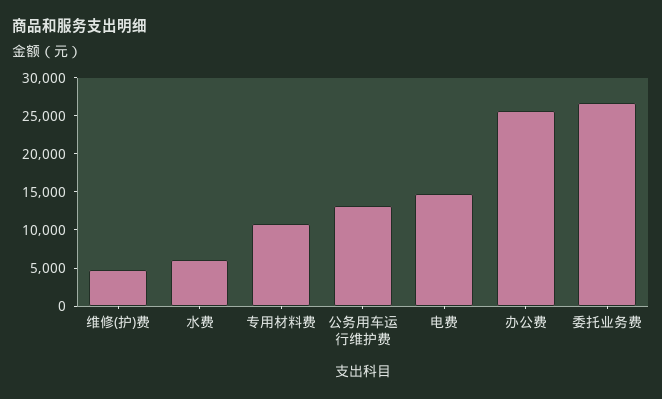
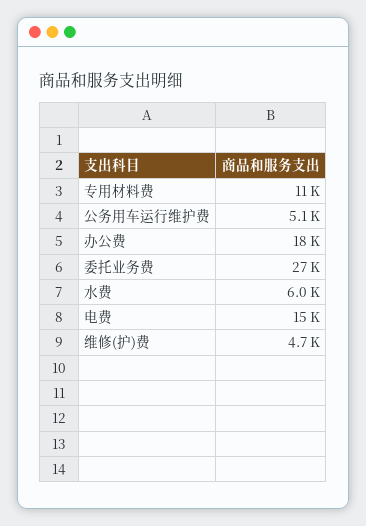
  {
    "维修(护)费": 4700,
    "水费": 6000,
    "专用材料费": 11000,
-   "公务用车运行维护费": 12500,
+   "公务用车运行维护费": 5100,
    "电费": 15000,
-   "办公费": 25000,
+   "办公费": 18000,
    "委托业务费": 27000
  }

